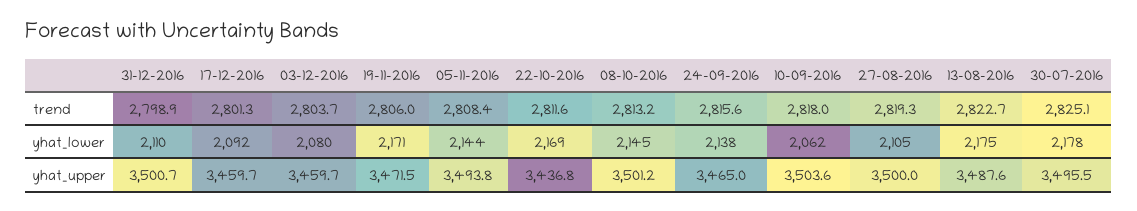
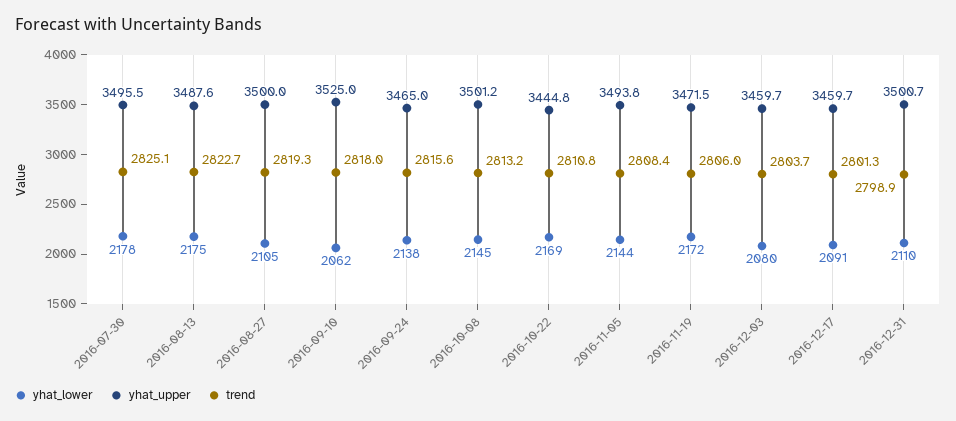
  {
    "trend": {
      "31-12-2016": 2798.9,
      "17-12-2016": 2801.3,
      "03-12-2016": 2803.7,
      "19-11-2016": 2806,
      "05-11-2016": 2808.4,
-     "22-10-2016": 2811.6,
+     "22-10-2016": 2810.8,
      "08-10-2016": 2813.2,
      "24-09-2016": 2815.6,
      "10-09-2016": 2818,
      "27-08-2016": 2819.3,
      "13-08-2016": 2822.7,
      "30-07-2016": 2825.1
    },
    "yhat_lower": {
      "31-12-2016": 2110,
-     "17-12-2016": 2092,
+     "17-12-2016": 2091,
      "03-12-2016": 2080,
-     "19-11-2016": 2171,
+     "19-11-2016": 2172,
      "05-11-2016": 2144,
      "22-10-2016": 2169,
      "08-10-2016": 2145,
      "24-09-2016": 2138,
      "10-09-2016": 2062,
      "27-08-2016": 2105,
      "13-08-2016": 2175,
      "30-07-2016": 2178
    },
    "yhat_upper": {
      "31-12-2016": 3500.7,
      "17-12-2016": 3459.7,
      "03-12-2016": 3459.7,
      "19-11-2016": 3471.5,
      "05-11-2016": 3493.8,
-     "22-10-2016": 3436.8,
+     "22-10-2016": 3444.8,
      "08-10-2016": 3501.2,
      "24-09-2016": 3465,
-     "10-09-2016": 3503.6,
+     "10-09-2016": 3525,
      "27-08-2016": 3500,
      "13-08-2016": 3487.6,
      "30-07-2016": 3495.5
    }
  }

